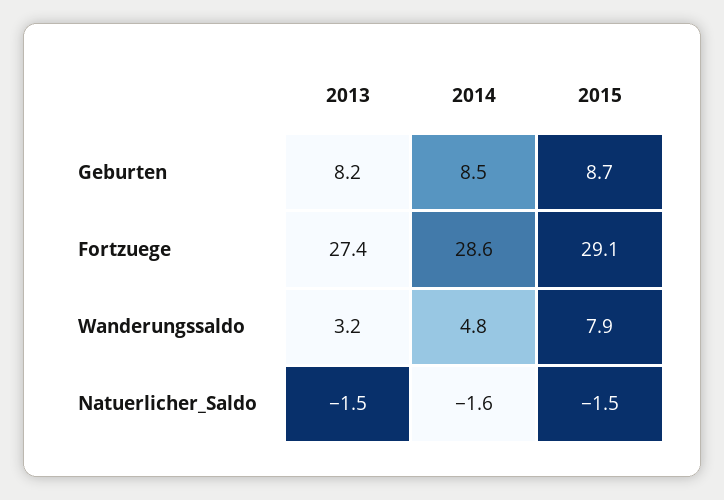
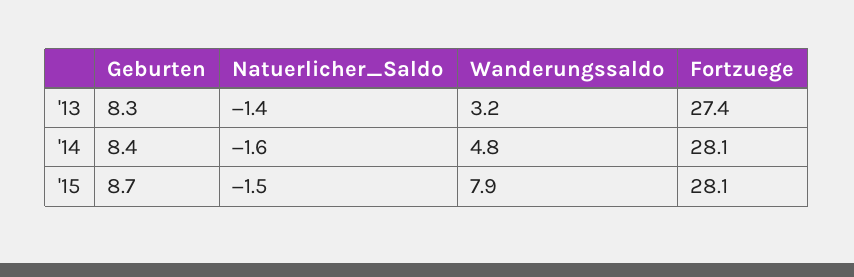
  {
    "2013": {
-     "Geburten": 8.2,
+     "Geburten": 8.3,
      "Fortzuege": 27.4,
      "Wanderungssaldo": 3.2,
-     "Natuerlicher_Saldo": -1.5
+     "Natuerlicher_Saldo": -1.4
    },
    "2014": {
-     "Geburten": 8.5,
+     "Geburten": 8.4,
-     "Fortzuege": 28.6,
+     "Fortzuege": 28.1,
      "Wanderungssaldo": 4.8,
      "Natuerlicher_Saldo": -1.6
    },
    "2015": {
      "Geburten": 8.7,
-     "Fortzuege": 29.1,
+     "Fortzuege": 28.1,
      "Wanderungssaldo": 7.9,
      "Natuerlicher_Saldo": -1.5
    }
  }

